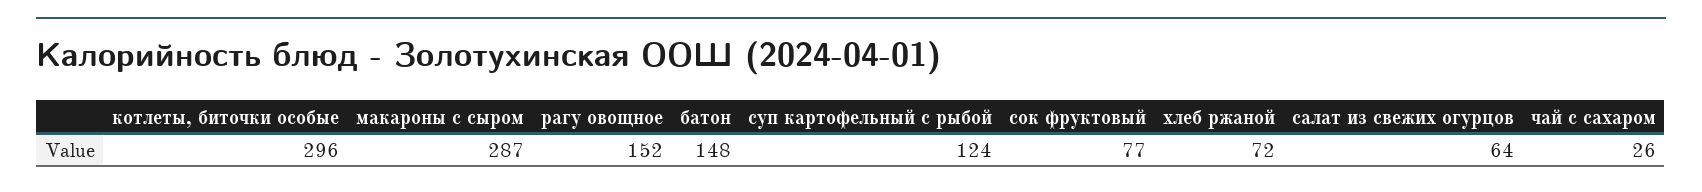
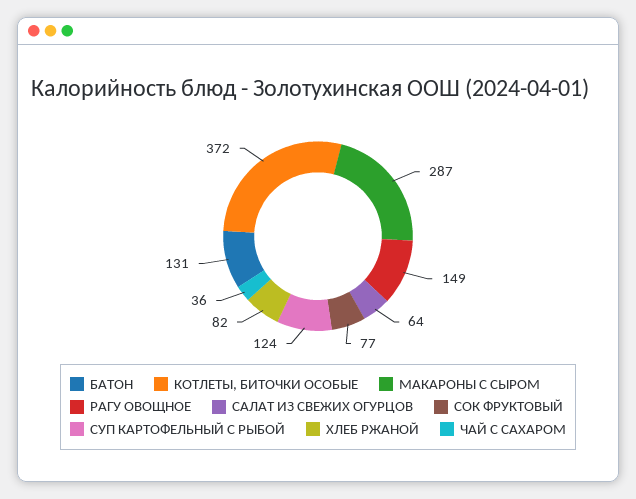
  {
-   "котлеты, биточки особые": 296,
+   "котлеты, биточки особые": 372,
    "макароны с сыром": 287,
-   "рагу овощное": 152,
+   "рагу овощное": 149,
-   "батон": 148,
+   "батон": 131,
    "суп картофельный с рыбой": 124,
    "сок фруктовый": 77,
-   "хлеб ржаной": 72,
+   "хлеб ржаной": 82,
    "салат из свежих огурцов": 64,
-   "чай с сахаром": 26
+   "чай с сахаром": 36
  }

